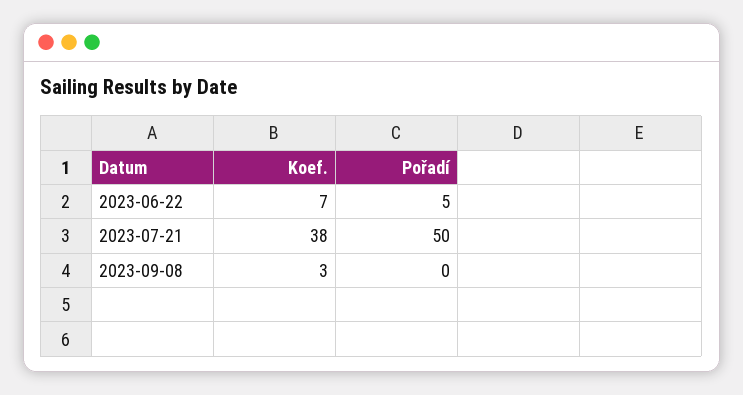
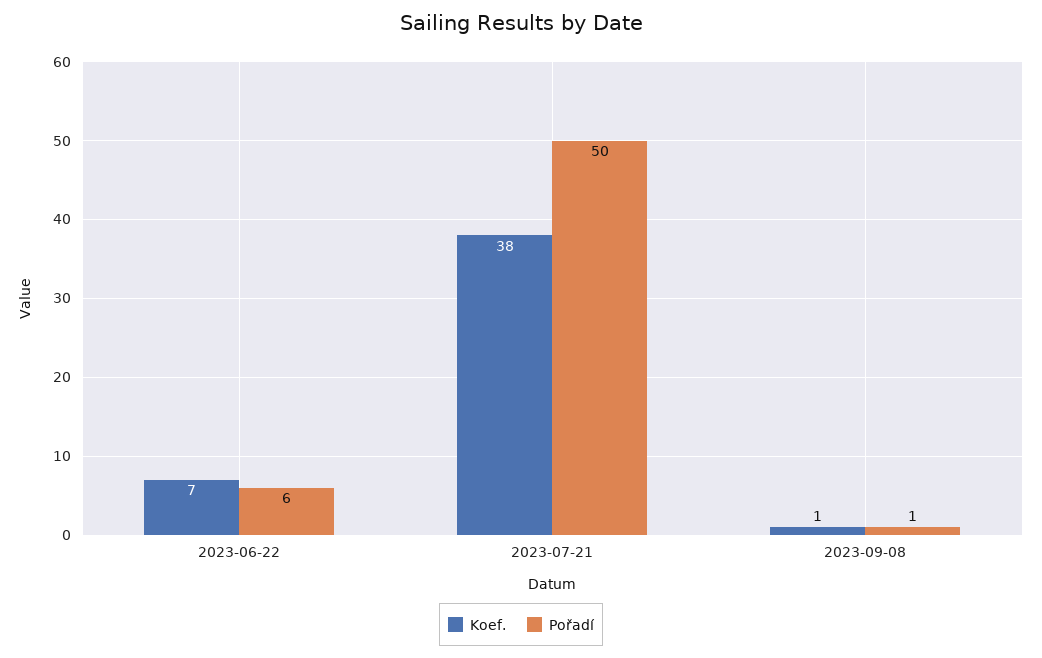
  {
    "Koef.": {
      "2023-06-22": 7,
      "2023-07-21": 38,
-     "2023-09-08": 3
+     "2023-09-08": 1
    },
    "Pořadí": {
-     "2023-06-22": 5,
+     "2023-06-22": 6,
      "2023-07-21": 50,
-     "2023-09-08": 0
+     "2023-09-08": 1
    }
  }

